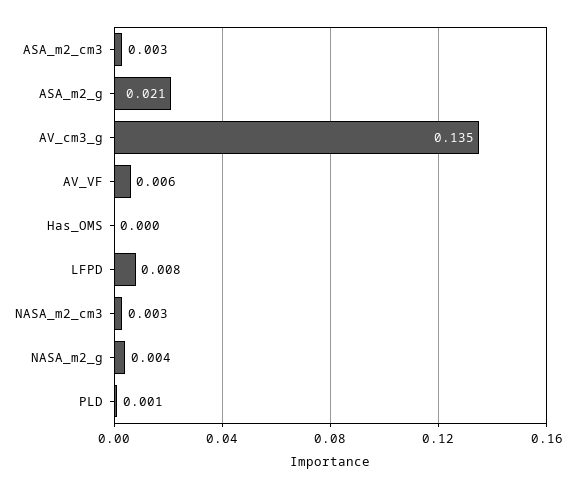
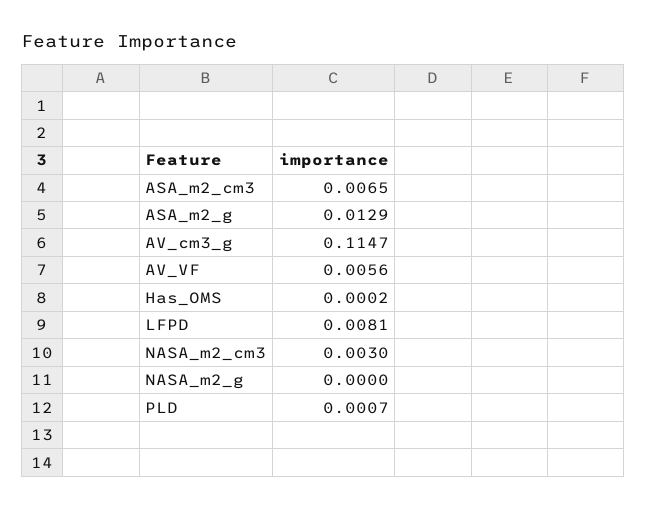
  {
-   "ASA_m2_cm3": 0.003,
+   "ASA_m2_cm3": 0.0065,
-   "ASA_m2_g": 0.021,
+   "ASA_m2_g": 0.0129,
-   "AV_cm3_g": 0.135,
+   "AV_cm3_g": 0.1147,
    "AV_VF": 0.0056,
    "Has_OMS": 0.0002,
    "LFPD": 0.0081,
    "NASA_m2_cm3": 0.003,
-   "NASA_m2_g": 0.004,
+   "NASA_m2_g": 0,
    "PLD": 0.0007
  }

